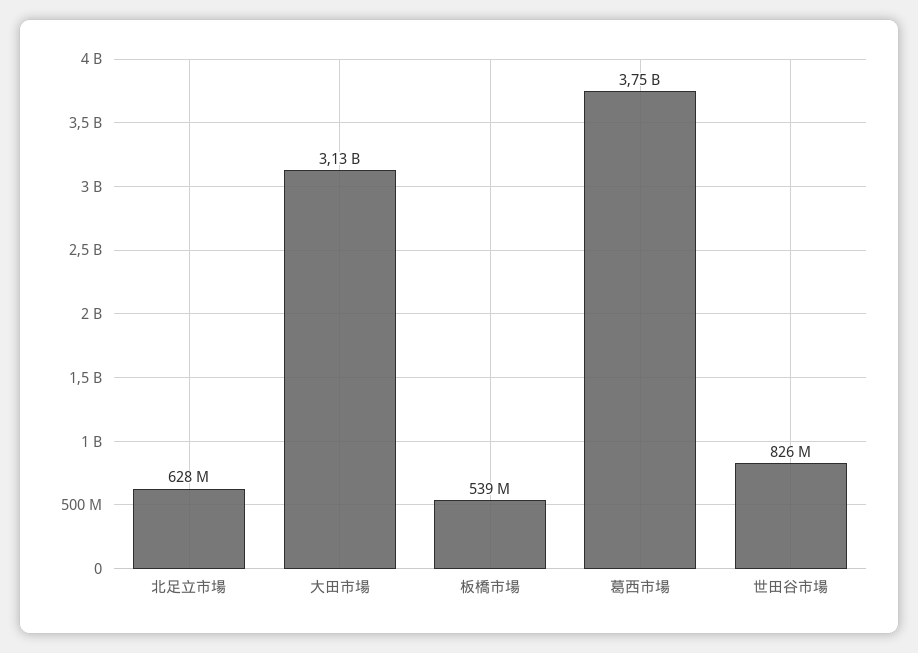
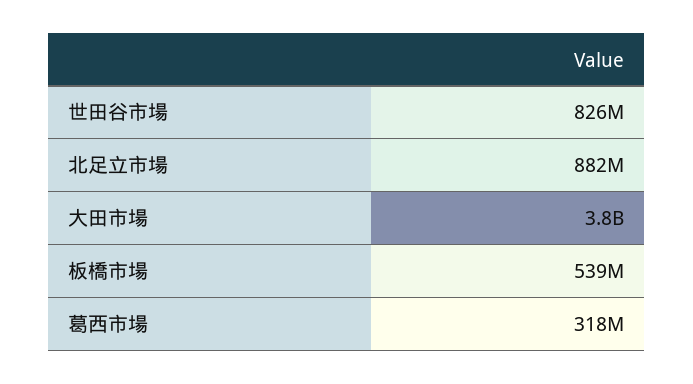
  {
-   "北足立市場": 628000000,
+   "北足立市場": 882000000,
-   "大田市場": 3130000000,
+   "大田市場": 3800000000,
    "板橋市場": 539000000,
-   "葛西市場": 3750000000,
+   "葛西市場": 318000000,
    "世田谷市場": 826000000
  }

